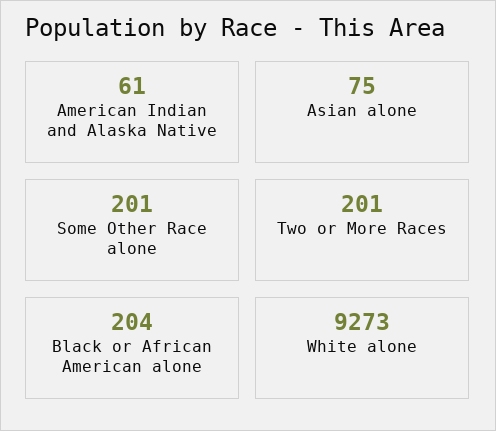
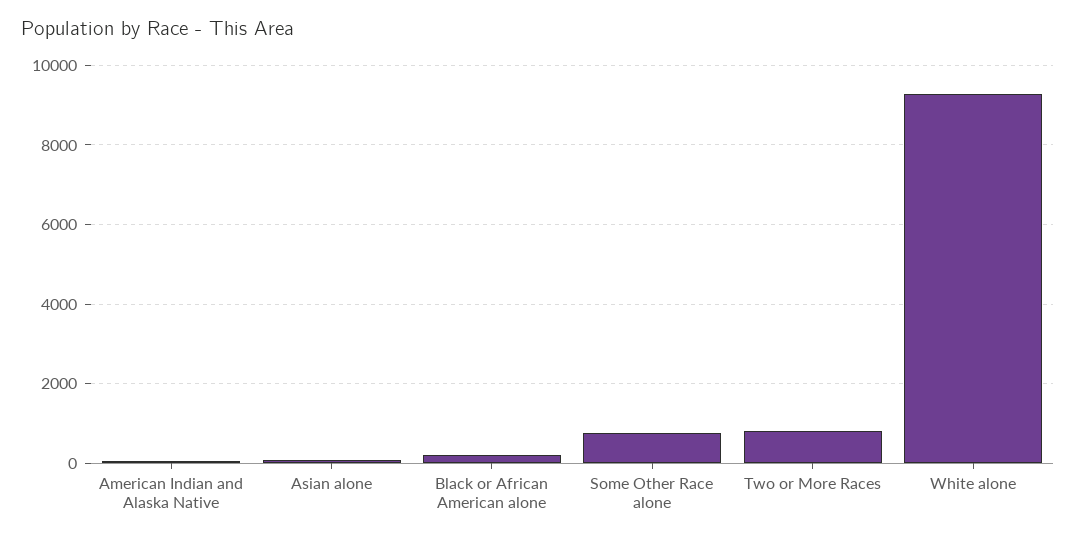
  {
    "American Indian and Alaska Native": 61,
    "Asian alone": 75,
-   "Some Other Race alone": 201,
+   "Some Other Race alone": 800,
-   "Two or More Races": 201,
+   "Two or More Races": 800,
    "Black or African American alone": 204,
    "White alone": 9273
  }

